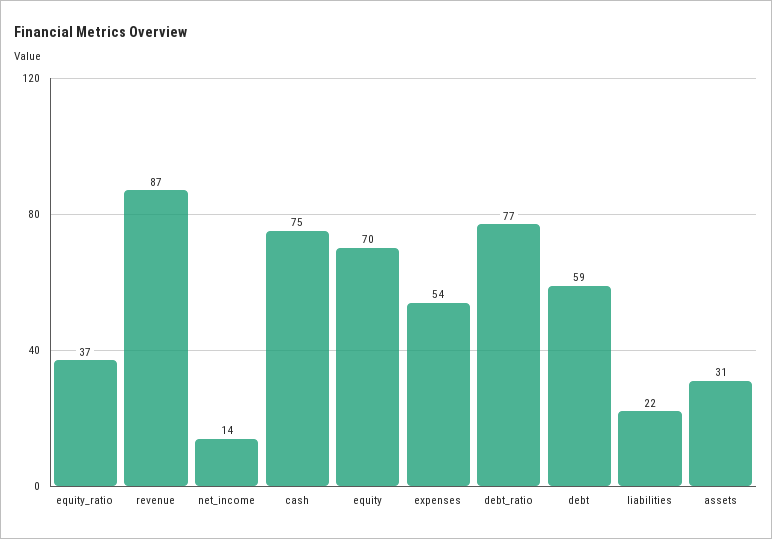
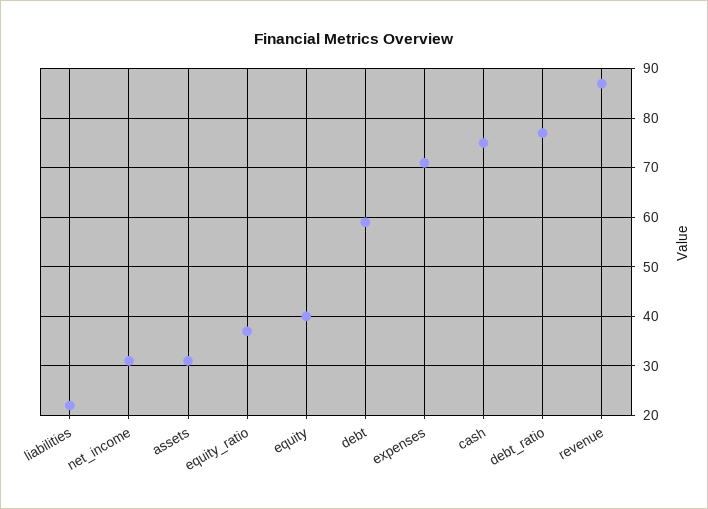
  {
    "equity_ratio": 37,
    "revenue": 87,
-   "net_income": 14,
+   "net_income": 30,
    "cash": 75,
-   "equity": 70,
+   "equity": 40,
-   "expenses": 54,
+   "expenses": 70,
    "debt_ratio": 77,
    "debt": 59,
    "liabilities": 22,
    "assets": 31
  }

